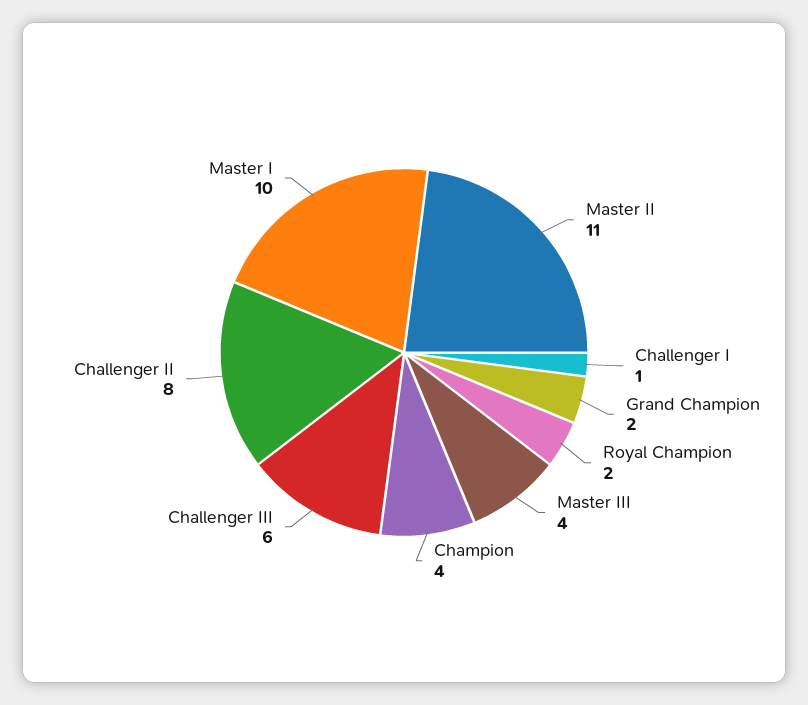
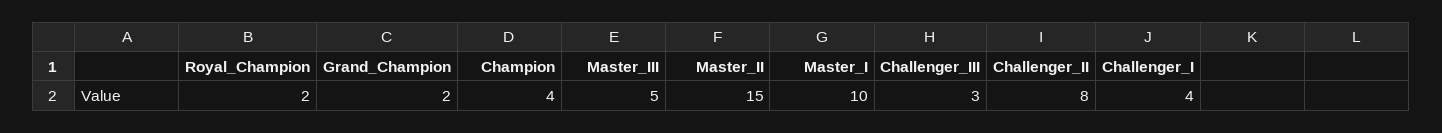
  {
-   "Master II": 11,
+   "Master II": 15,
-   "Challenger I": 1,
+   "Challenger I": 4,
    "Grand Champion": 2,
    "Royal Champion": 2,
-   "Master III": 4,
+   "Master III": 5,
    "Champion": 4,
-   "Challenger III": 6,
+   "Challenger III": 3,
    "Challenger II": 8,
    "Master I": 10
  }

